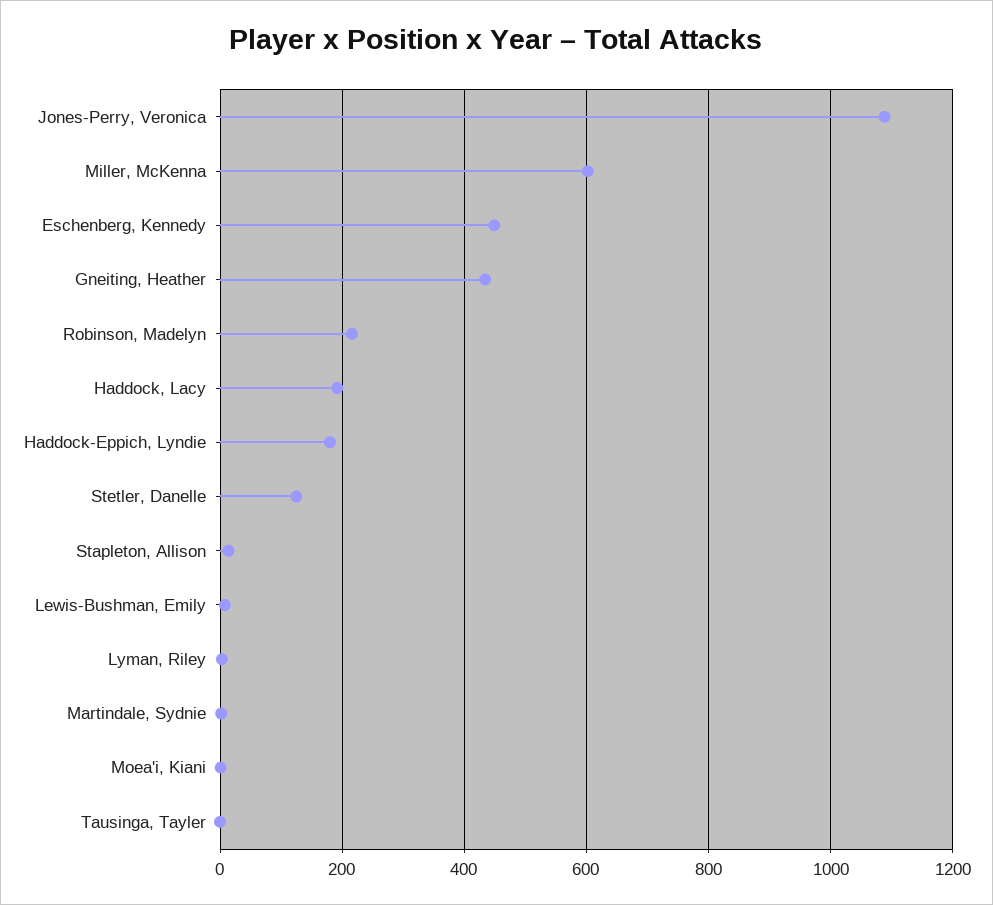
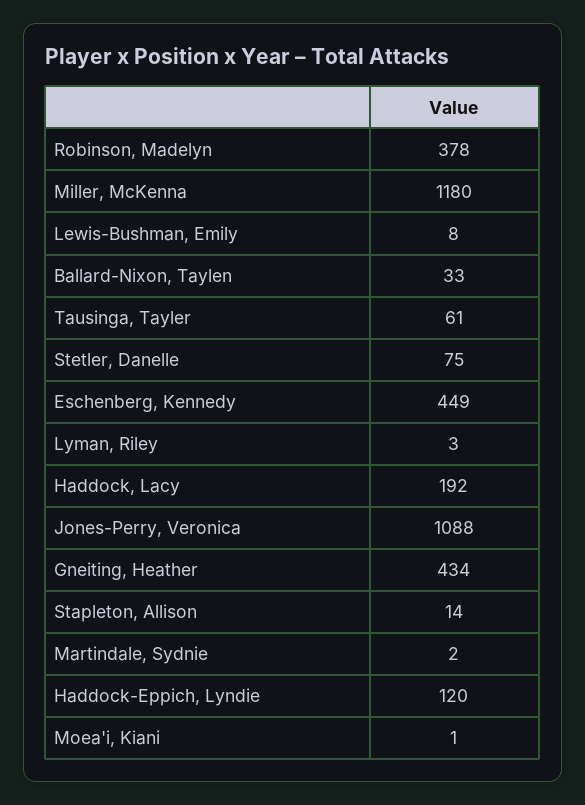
  {
    "Jones-Perry, Veronica": 1088,
-   "Miller, McKenna": 600,
+   "Miller, McKenna": 1180,
    "Eschenberg, Kennedy": 449,
    "Gneiting, Heather": 434,
-   "Robinson, Madelyn": 220,
+   "Robinson, Madelyn": 378,
    "Haddock, Lacy": 192,
-   "Haddock-Eppich, Lyndie": 180,
+   "Haddock-Eppich, Lyndie": 120,
-   "Stetler, Danelle": 120,
+   "Stetler, Danelle": 75,
    "Stapleton, Allison": 14,
    "Lewis-Bushman, Emily": 8,
    "Lyman, Riley": 3,
    "Martindale, Sydnie": 2,
    "Moea'i, Kiani": 1,
-   "Tausinga, Tayler": 0
+   "Tausinga, Tayler": 61,
+   "Ballard-Nixon, Taylen": 33
  }

